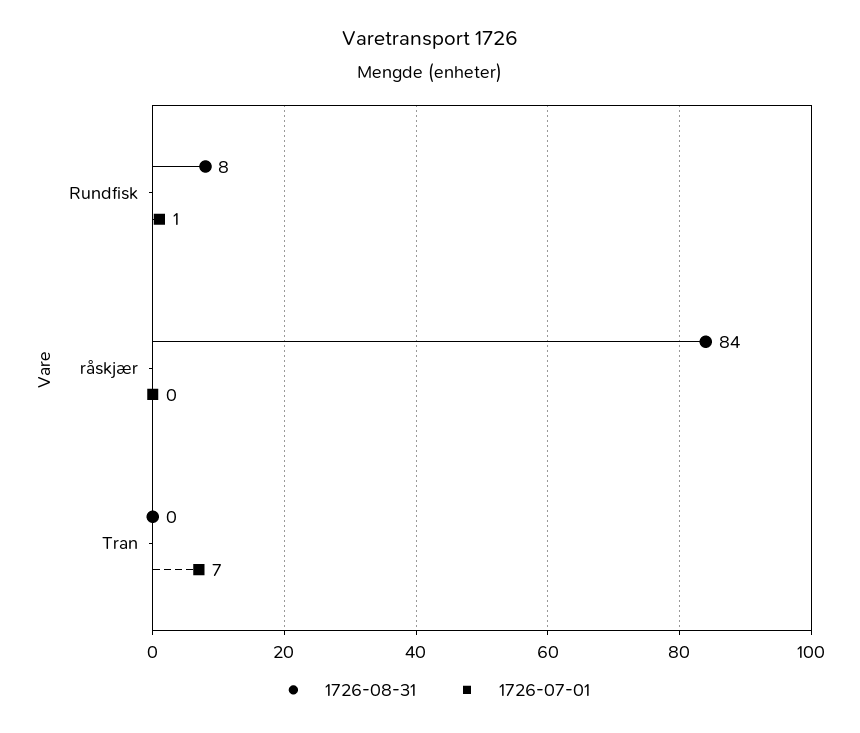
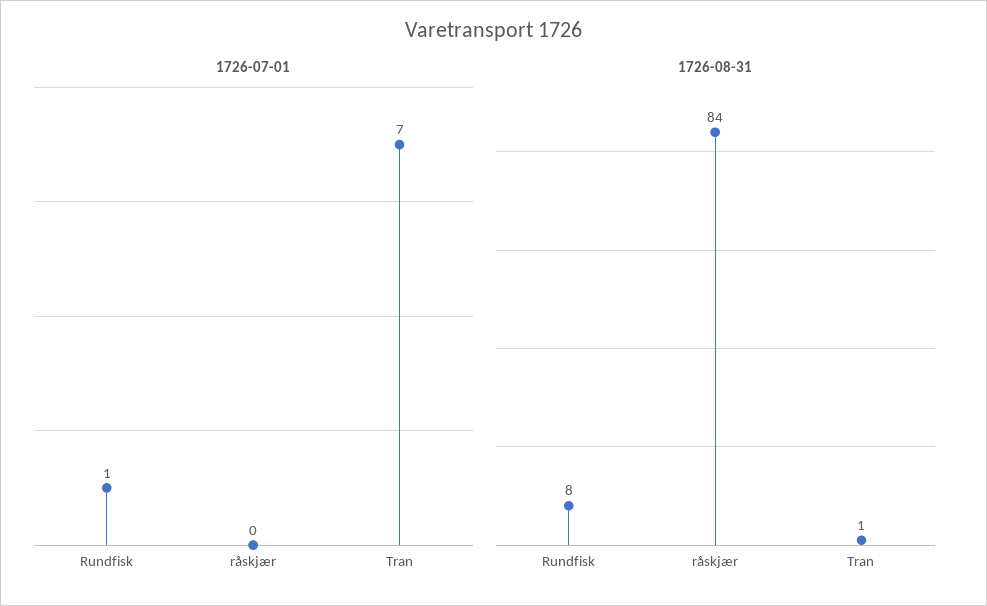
  {
    "1726-08-31": {
      "Rundfisk": 8,
      "råskjær": 84,
-     "Tran": 0
+     "Tran": 1
    },
    "1726-07-01": {
      "Rundfisk": 1,
      "råskjær": 0,
      "Tran": 7
    }
  }

